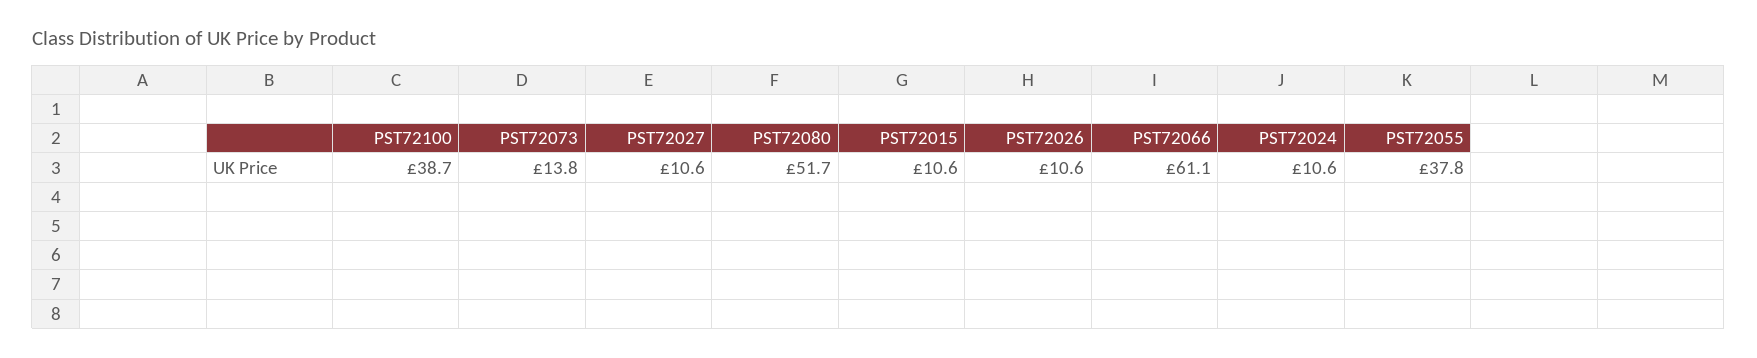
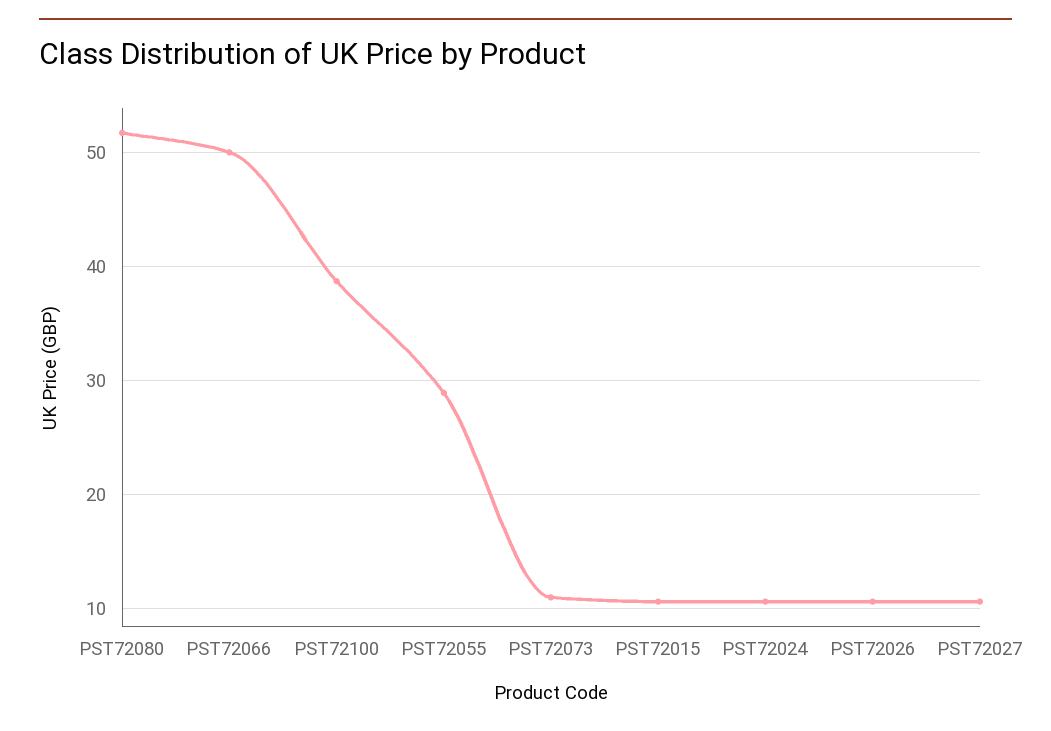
  {
    "PST72100": 38.7,
-   "PST72073": 13.8,
+   "PST72073": 11,
    "PST72027": 10.6,
    "PST72080": 51.7,
    "PST72015": 10.6,
    "PST72026": 10.6,
-   "PST72066": 61.1,
+   "PST72066": 50,
    "PST72024": 10.6,
-   "PST72055": 37.8
+   "PST72055": 29
  }

